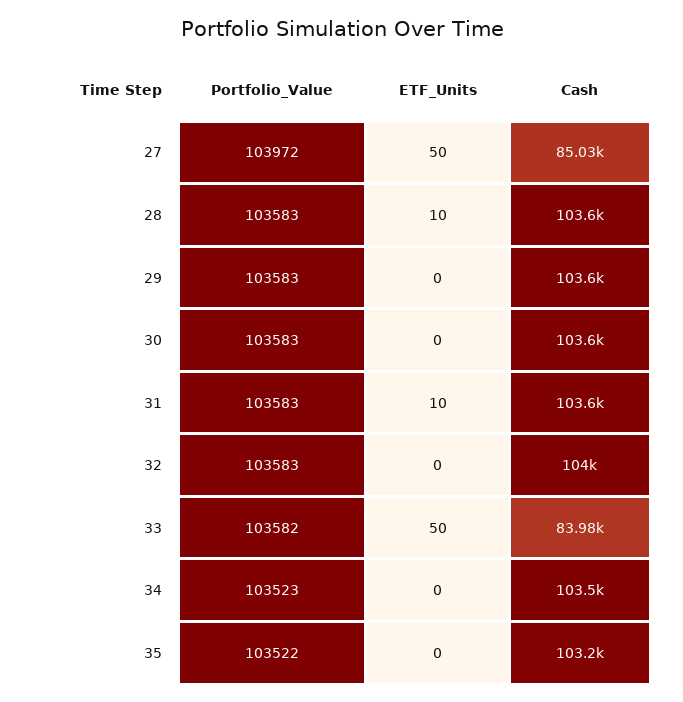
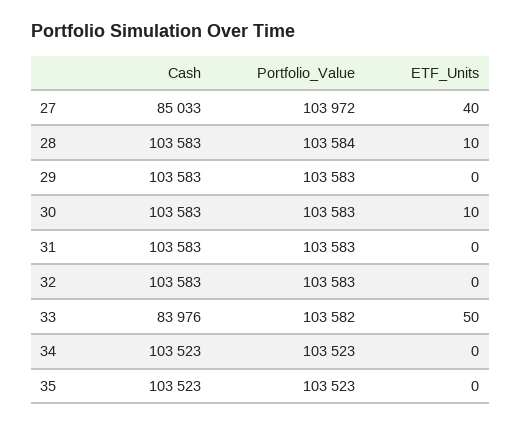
  {
    "Portfolio_Value": {
      "27": 103972,
-     "28": 103583,
+     "28": 103584,
      "29": 103583,
      "30": 103583,
      "31": 103583,
      "32": 103583,
      "33": 103582,
      "34": 103523,
-     "35": 103522
+     "35": 103523
    },
    "ETF_Units": {
-     "27": 50,
+     "27": 40,
      "28": 10,
      "29": 0,
-     "30": 0,
+     "30": 10,
-     "31": 10,
+     "31": 0,
      "32": 0,
      "33": 50,
      "34": 0,
      "35": 0
    },
    "Cash": {
      "27": 85033,
      "28": 103583,
      "29": 103583,
      "30": 103583,
      "31": 103583,
-     "32": 104000,
+     "32": 103583,
      "33": 83976,
      "34": 103523,
-     "35": 103200
+     "35": 103523
    }
  }

